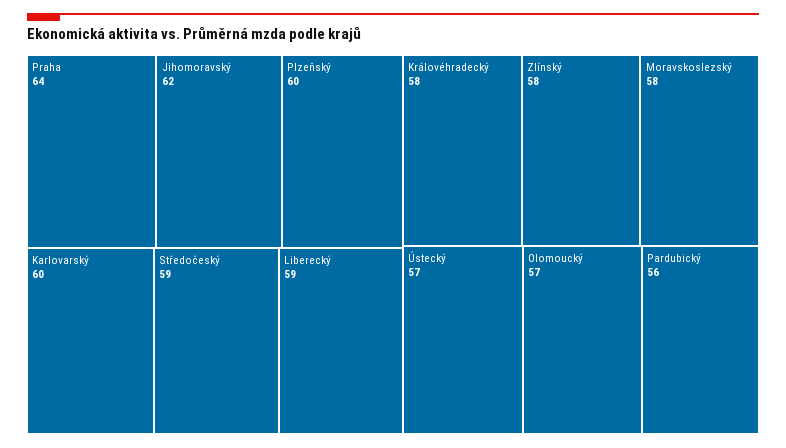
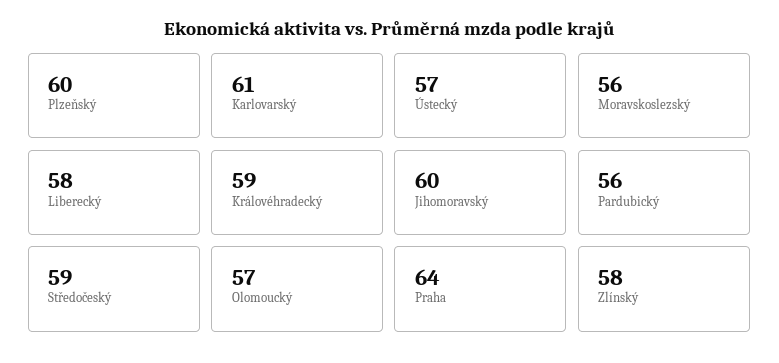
  {
    "Praha": 64,
-   "Jihomoravský": 62,
+   "Jihomoravský": 60,
    "Plzeňský": 60,
-   "Karlovarský": 60,
+   "Karlovarský": 61,
    "Středočeský": 59,
-   "Liberecký": 59,
+   "Liberecký": 58,
-   "Královéhradecký": 58,
+   "Královéhradecký": 59,
    "Zlínský": 58,
-   "Moravskoslezský": 58,
+   "Moravskoslezský": 56,
    "Ústecký": 57,
    "Olomoucký": 57,
    "Pardubický": 56
  }

